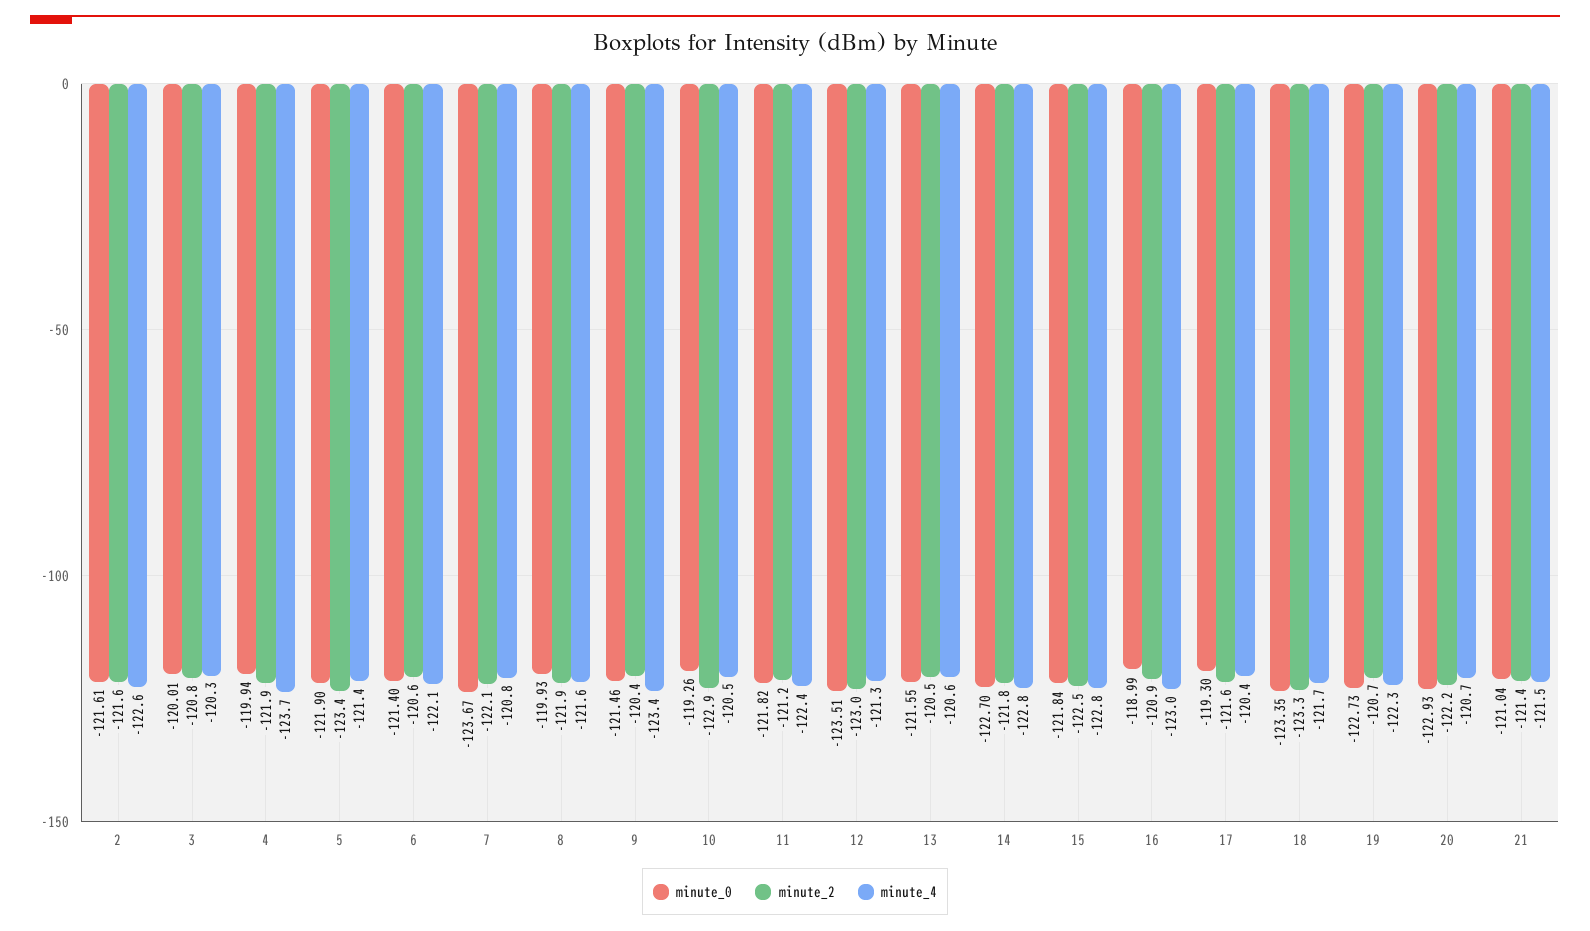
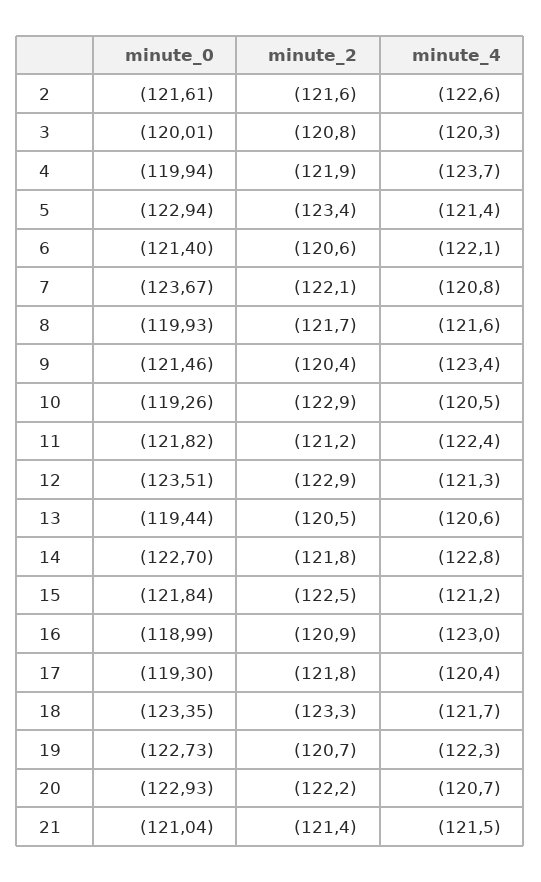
  {
    "minute_0": {
      "2": -121.61,
      "3": -120.01,
      "4": -119.94,
-     "5": -121.9,
+     "5": -122.94,
      "6": -121.4,
      "7": -123.67,
      "8": -119.93,
      "9": -121.46,
      "10": -119.26,
      "11": -121.82,
      "12": -123.51,
-     "13": -121.55,
+     "13": -119.44,
      "14": -122.7,
      "15": -121.84,
      "16": -118.99,
      "17": -119.3,
      "18": -123.35,
      "19": -122.73,
      "20": -122.93,
      "21": -121.04
    },
    "minute_2": {
      "2": -121.6,
      "3": -120.8,
      "4": -121.9,
      "5": -123.4,
      "6": -120.6,
      "7": -122.1,
-     "8": -121.9,
+     "8": -121.7,
      "9": -120.4,
      "10": -122.9,
      "11": -121.2,
-     "12": -123,
+     "12": -122.9,
      "13": -120.5,
      "14": -121.8,
      "15": -122.5,
      "16": -120.9,
-     "17": -121.6,
+     "17": -121.8,
      "18": -123.3,
      "19": -120.7,
      "20": -122.2,
      "21": -121.4
    },
    "minute_4": {
      "2": -122.6,
      "3": -120.3,
      "4": -123.7,
      "5": -121.4,
      "6": -122.1,
      "7": -120.8,
      "8": -121.6,
      "9": -123.4,
      "10": -120.5,
      "11": -122.4,
      "12": -121.3,
      "13": -120.6,
      "14": -122.8,
-     "15": -122.8,
+     "15": -121.2,
      "16": -123,
      "17": -120.4,
      "18": -121.7,
      "19": -122.3,
      "20": -120.7,
      "21": -121.5
    }
  }

